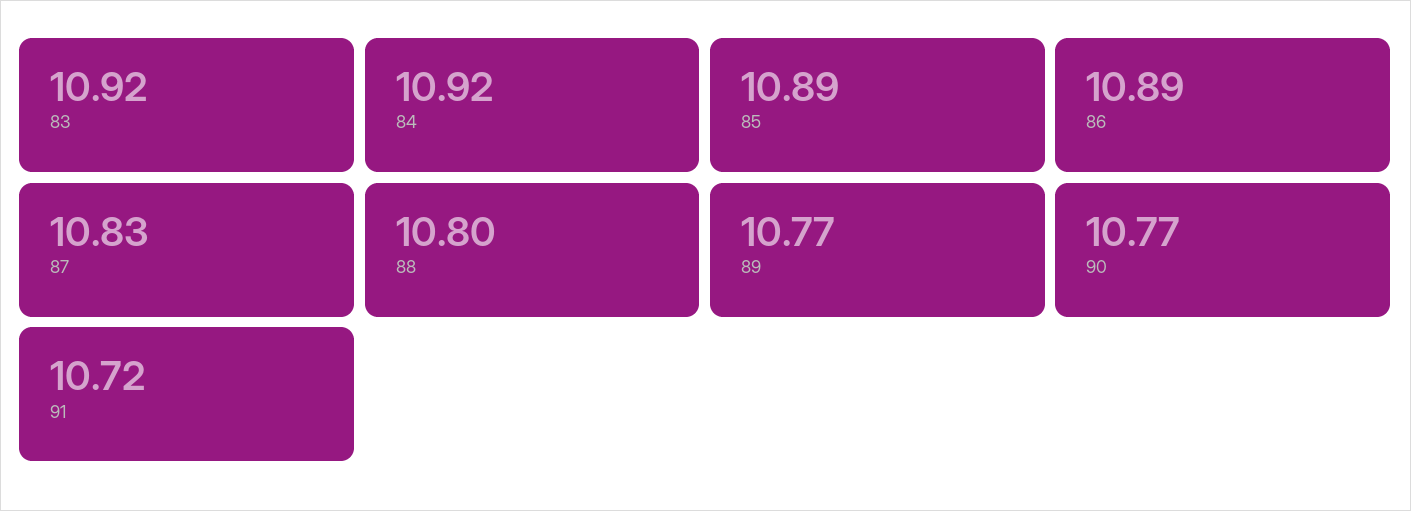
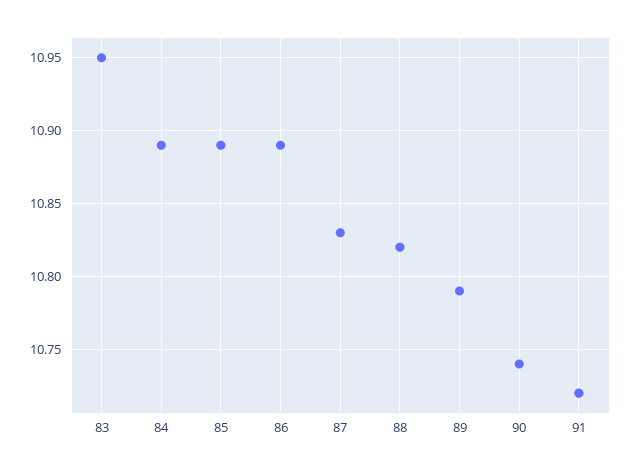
  {
-   "83": 10.92,
+   "83": 10.95,
-   "84": 10.92,
+   "84": 10.89,
    "85": 10.89,
    "86": 10.89,
    "87": 10.83,
-   "88": 10.8,
+   "88": 10.82,
-   "89": 10.77,
+   "89": 10.79,
-   "90": 10.77,
+   "90": 10.74,
    "91": 10.72
  }

